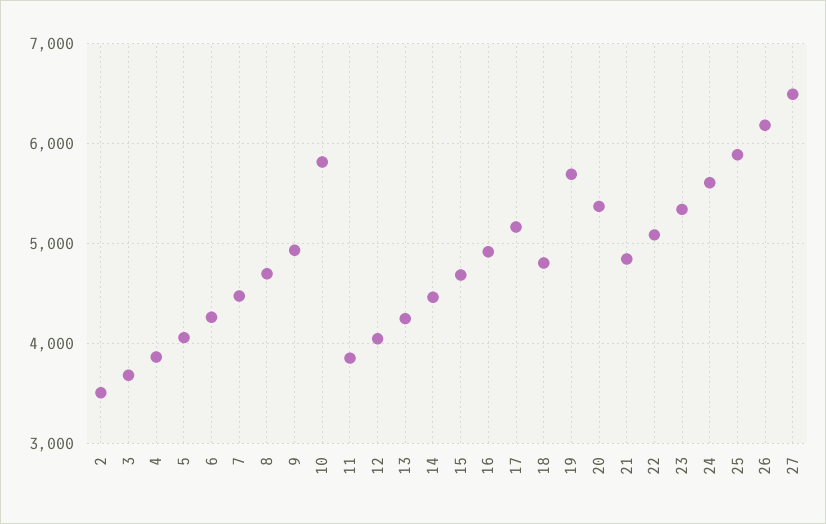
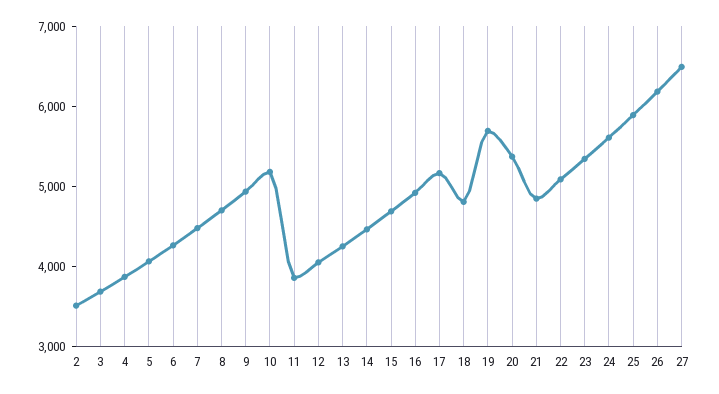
  {
    "2": 3500,
    "3": 3700,
    "4": 3900,
    "5": 4100,
    "6": 4300,
    "7": 4500,
    "8": 4700,
    "9": 4900,
-   "10": 5800,
+   "10": 5200,
    "11": 3900,
    "12": 4000,
    "13": 4200,
    "14": 4500,
    "15": 4700,
    "16": 4900,
    "17": 5200,
    "18": 4800,
    "19": 5700,
    "20": 5400,
    "21": 4800,
    "22": 5100,
    "23": 5300,
    "24": 5600,
    "25": 5900,
    "26": 6200,
    "27": 6500
  }

